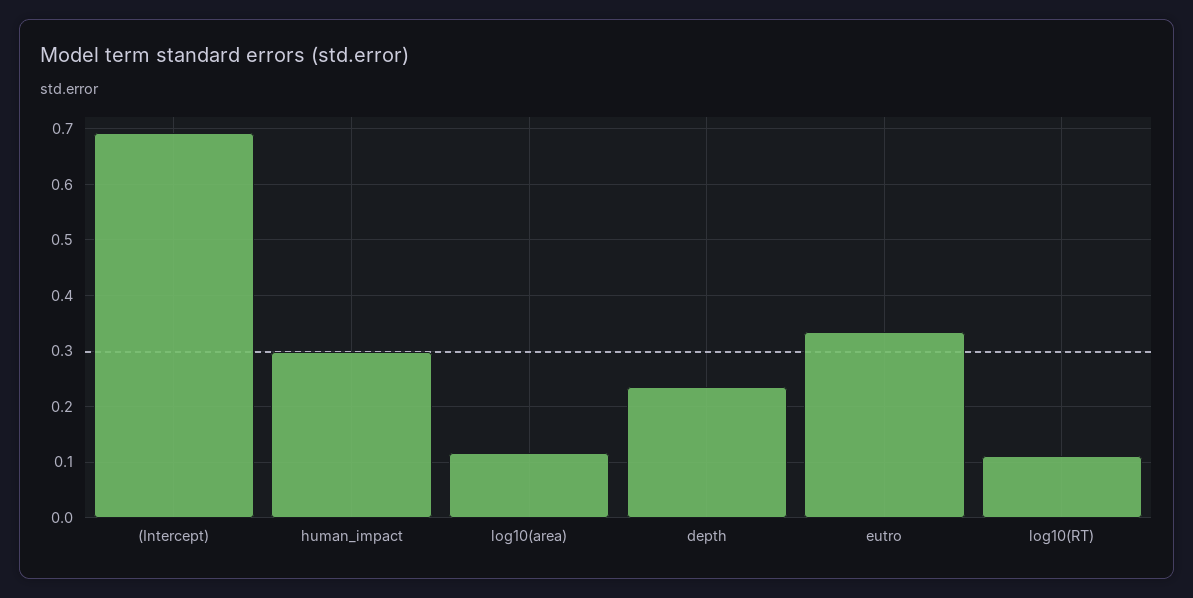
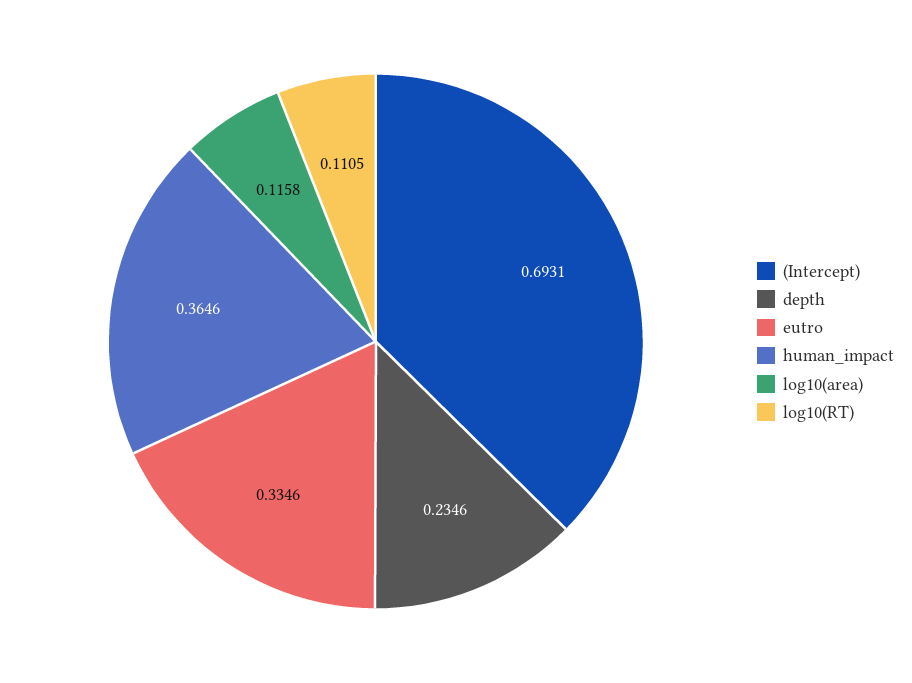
  {
    "(Intercept)": 0.6931,
-   "human_impact": 0.3,
+   "human_impact": 0.3646,
    "log10(area)": 0.1158,
    "depth": 0.2346,
    "eutro": 0.3346,
    "log10(RT)": 0.1105
  }

